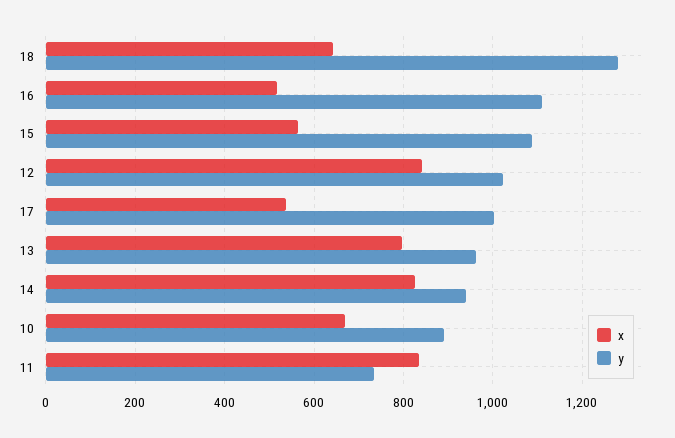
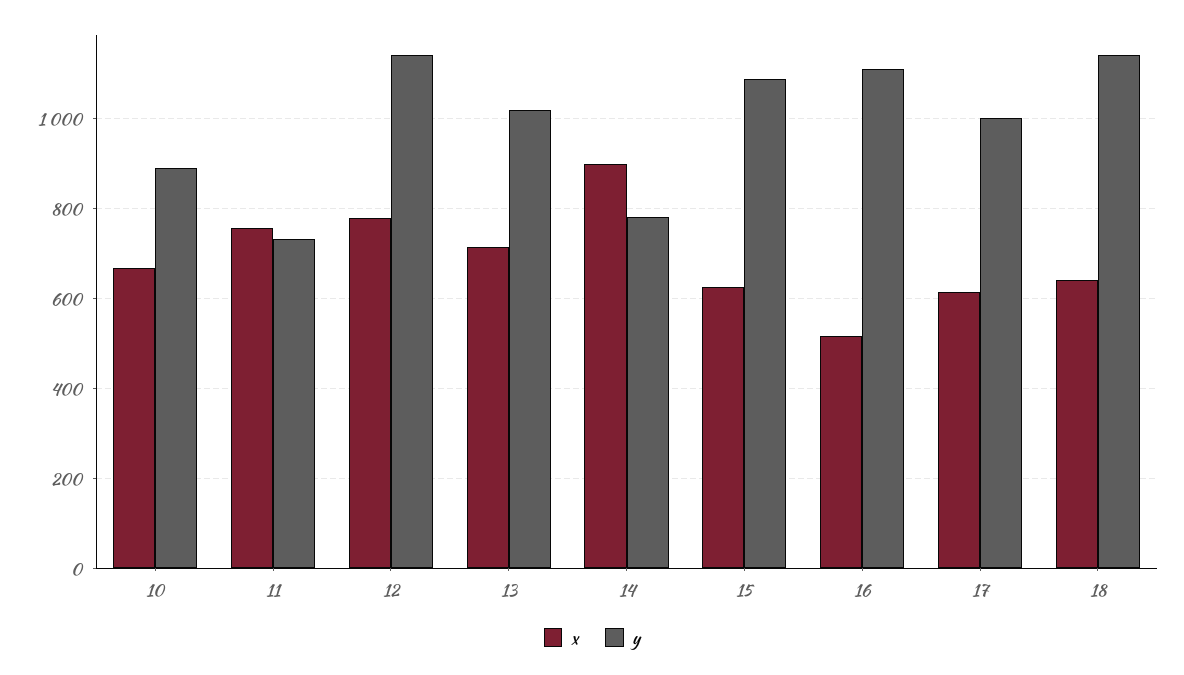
  {
    "x": {
      "18": 640,
      "16": 520,
-     "15": 560,
+     "15": 620,
-     "12": 840,
+     "12": 780,
-     "17": 540,
+     "17": 620,
-     "13": 800,
+     "13": 720,
-     "14": 820,
+     "14": 900,
      "10": 660,
-     "11": 840
+     "11": 760
    },
    "y": {
-     "18": 1280,
+     "18": 1140,
      "16": 1120,
      "15": 1080,
-     "12": 1020,
+     "12": 1140,
      "17": 1000,
-     "13": 960,
+     "13": 1020,
-     "14": 940,
+     "14": 780,
      "10": 900,
      "11": 740
    }
  }

